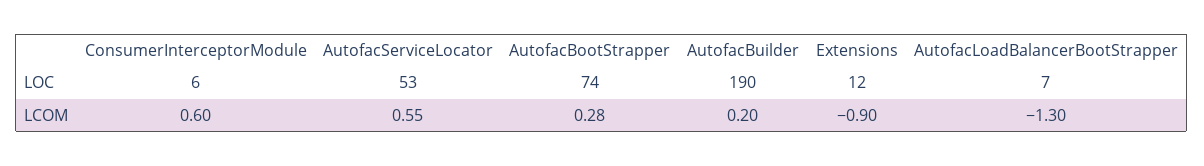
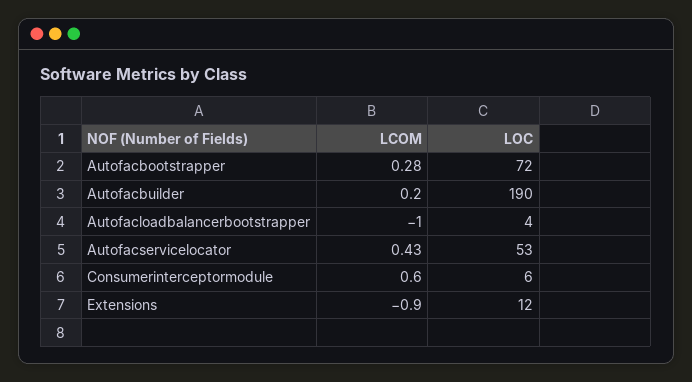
  {
    "ConsumerInterceptorModule": {
      "LOC": 6,
      "LCOM": 0.6
    },
    "AutofacServiceLocator": {
      "LOC": 53,
-     "LCOM": 0.55
+     "LCOM": 0.43
    },
    "AutofacBootStrapper": {
-     "LOC": 74,
+     "LOC": 72,
      "LCOM": 0.28
    },
    "AutofacBuilder": {
      "LOC": 190,
      "LCOM": 0.2
    },
    "Extensions": {
      "LOC": 12,
      "LCOM": -0.9
    },
    "AutofacLoadBalancerBootStrapper": {
-     "LOC": 7,
+     "LOC": 4,
-     "LCOM": -1.3
+     "LCOM": -1
    }
  }

